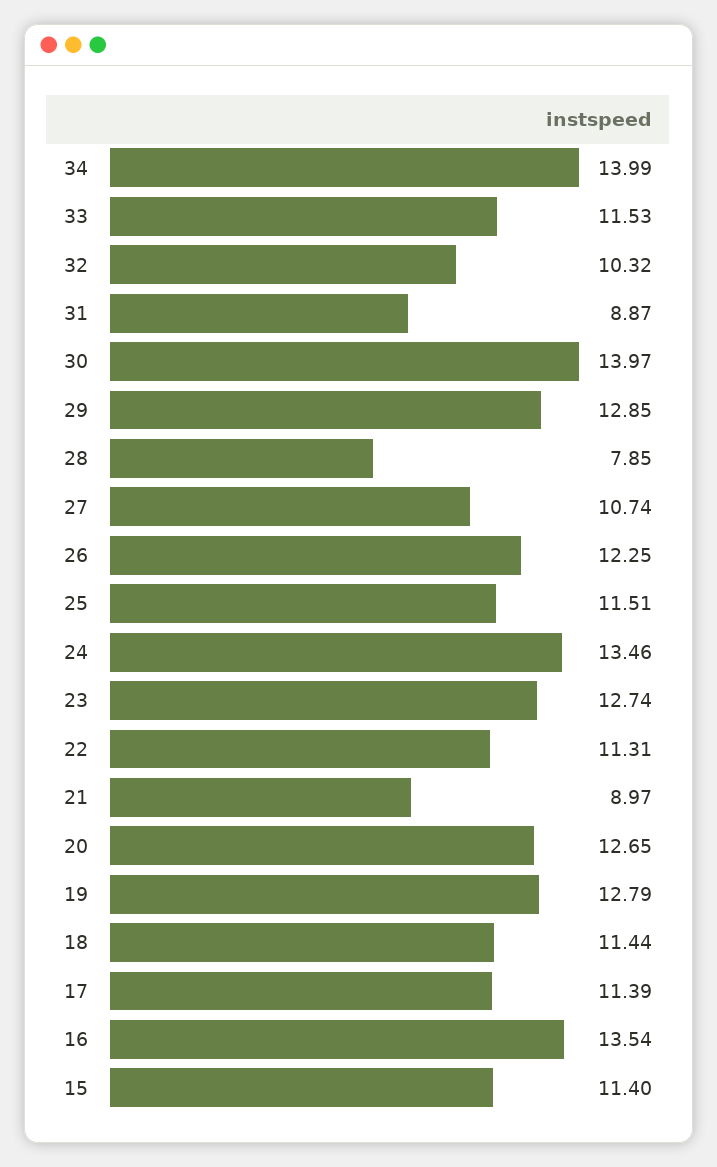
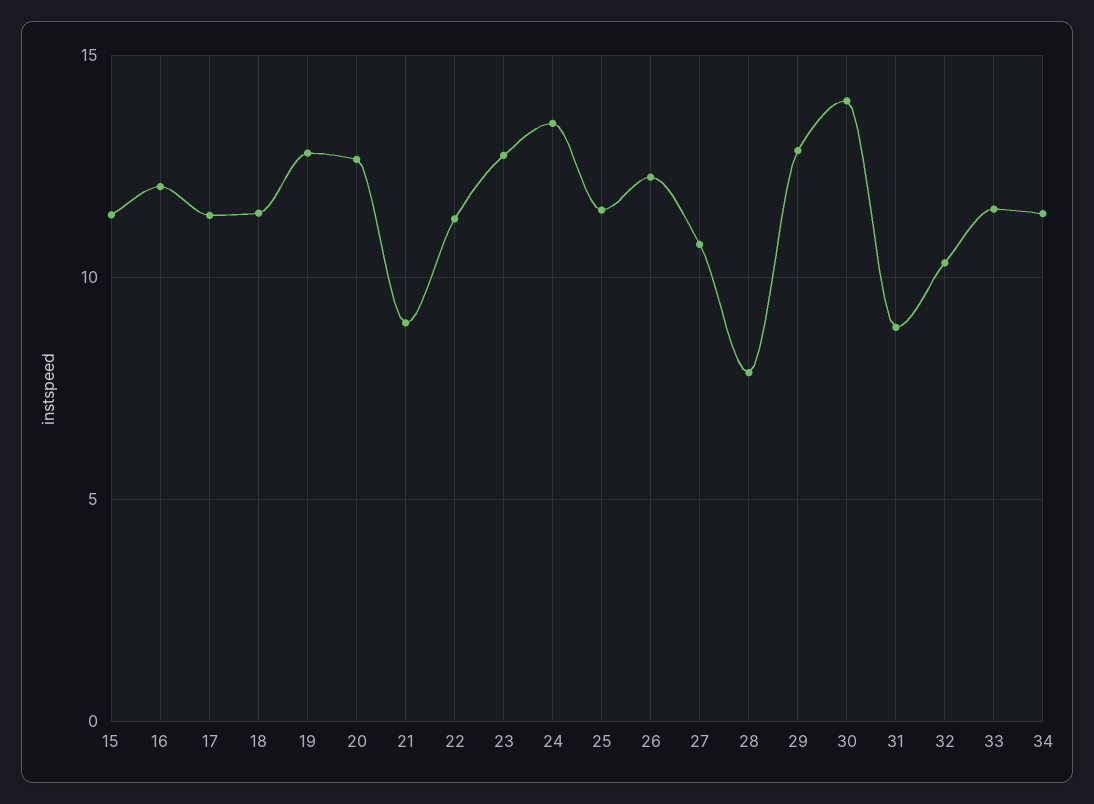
  {
-   "34": 13.99,
+   "34": 11.5,
    "33": 11.53,
    "32": 10.32,
    "31": 8.87,
    "30": 13.97,
    "29": 12.85,
    "28": 7.85,
    "27": 10.74,
    "26": 12.25,
    "25": 11.51,
    "24": 13.46,
    "23": 12.74,
    "22": 11.31,
    "21": 8.97,
    "20": 12.65,
    "19": 12.79,
    "18": 11.44,
    "17": 11.39,
-   "16": 13.54,
+   "16": 12,
    "15": 11.4
  }

